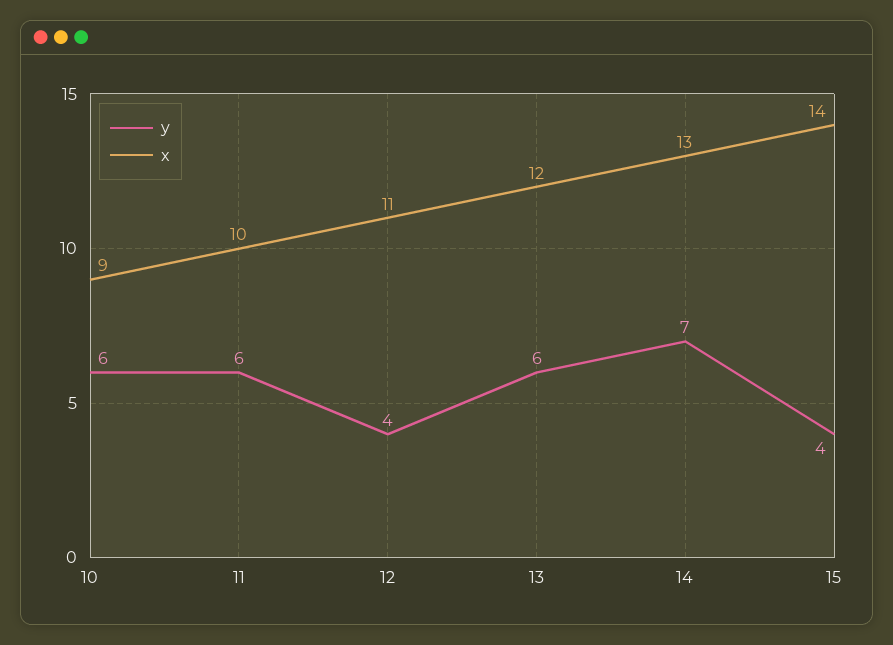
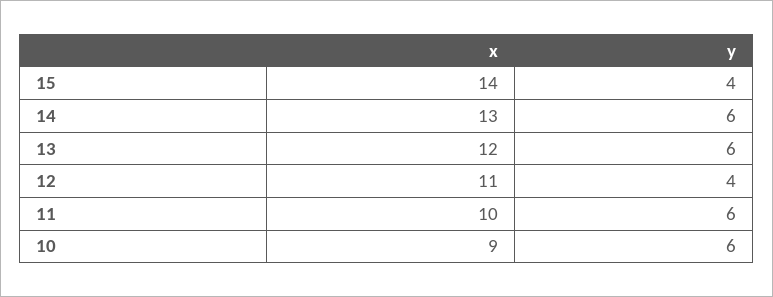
  {
    "y": {
      "10": 6,
      "11": 6,
      "12": 4,
      "13": 6,
-     "14": 7,
+     "14": 6,
      "15": 4
    },
    "x": {
      "10": 9,
      "11": 10,
      "12": 11,
      "13": 12,
      "14": 13,
      "15": 14
    }
  }

